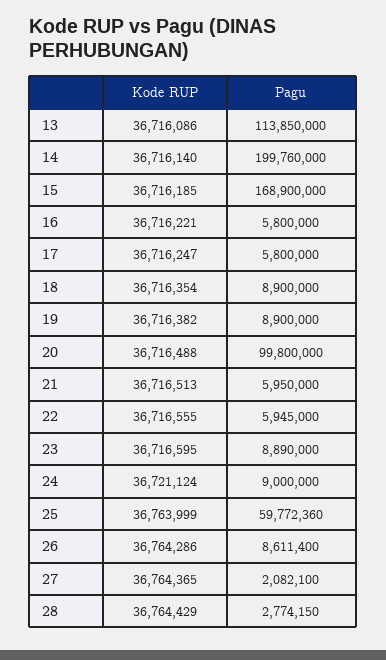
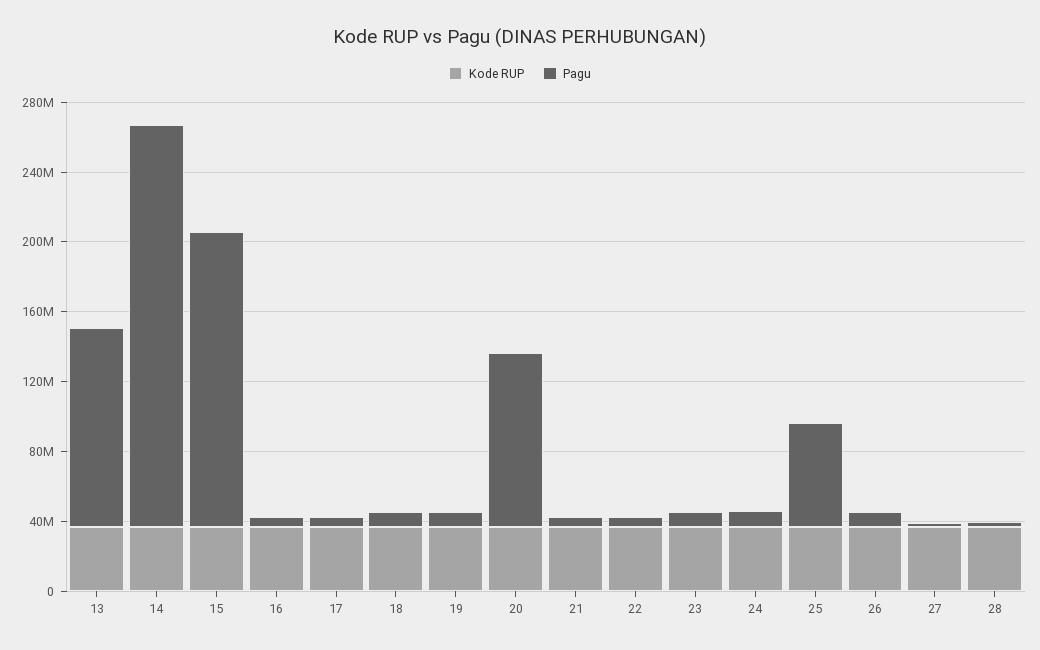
  {
    "Kode RUP": {
      "13": 36716086,
      "14": 36716140,
      "15": 36716185,
      "16": 36716221,
      "17": 36716247,
      "18": 36716354,
      "19": 36716382,
      "20": 36716488,
      "21": 36716513,
      "22": 36716555,
      "23": 36716595,
      "24": 36721124,
      "25": 36763999,
      "26": 36764286,
      "27": 36764365,
      "28": 36764429
    },
    "Pagu": {
      "13": 113850000,
-     "14": 199760000,
+     "14": 230000000,
      "15": 168900000,
      "16": 5800000,
      "17": 5800000,
      "18": 8900000,
      "19": 8900000,
      "20": 99800000,
      "21": 5950000,
      "22": 5945000,
      "23": 8890000,
      "24": 9000000,
      "25": 59772360,
      "26": 8611400,
      "27": 2082100,
      "28": 2774150
    }
  }

